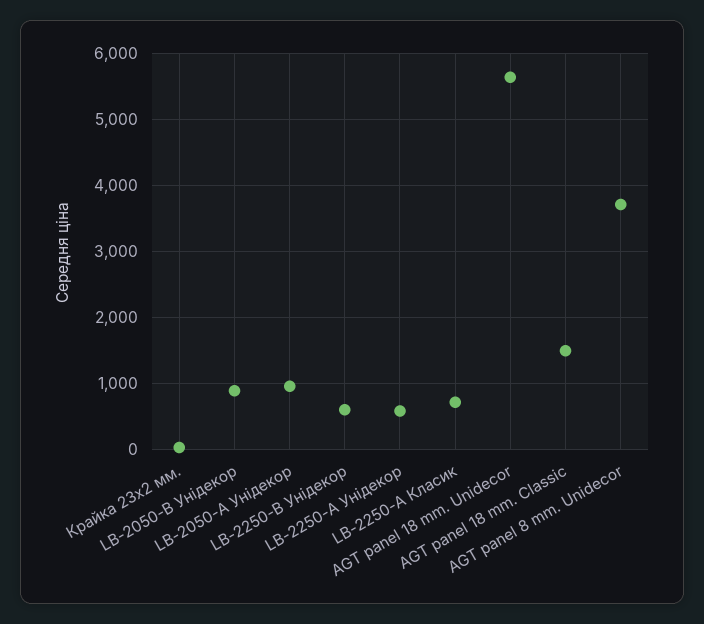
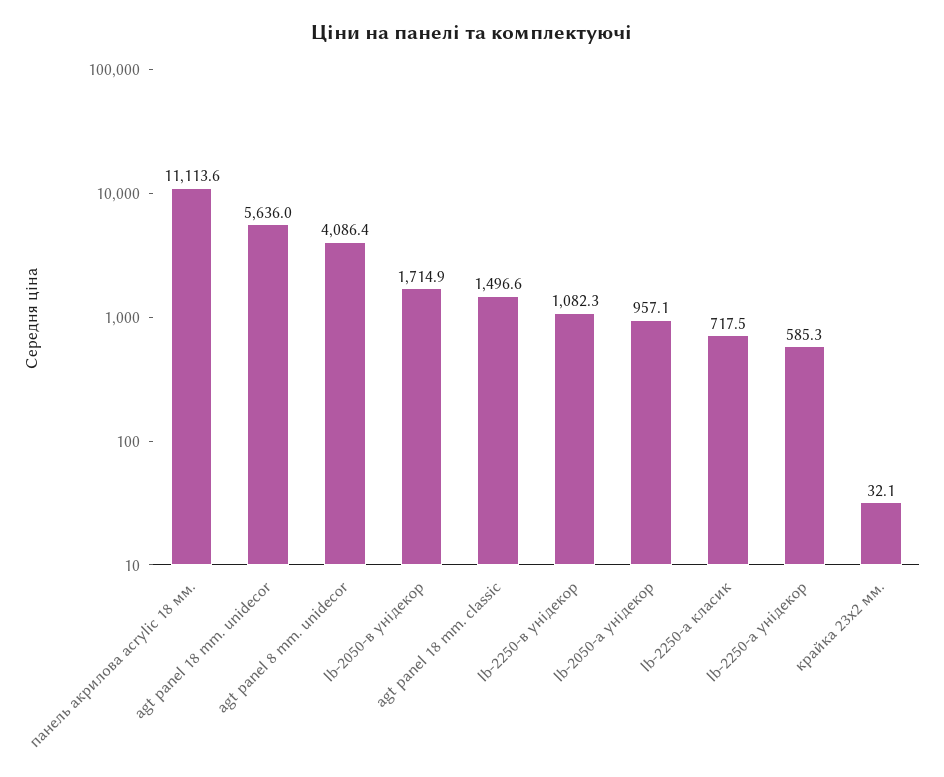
  {
    "Крайка 23x2 мм.": 32.1,
-   "LB-2050-В Унідекор": 900,
+   "LB-2050-В Унідекор": 1714.9,
    "LB-2050-А Унідекор": 957.1,
-   "LB-2250-В Унідекор": 600,
+   "LB-2250-В Унідекор": 1082.3,
    "LB-2250-А Унідекор": 585.3,
    "LB-2250-А Класик": 717.5,
    "AGT panel 18 mm. Unidecor": 5636,
    "AGT panel 18 mm. Classic": 1496.6,
-   "AGT panel 8 mm. Unidecor": 3700
+   "AGT panel 8 mm. Unidecor": 4086.4,
+   "панель акрилова acrylic 18 мм.": 11113.6
  }

